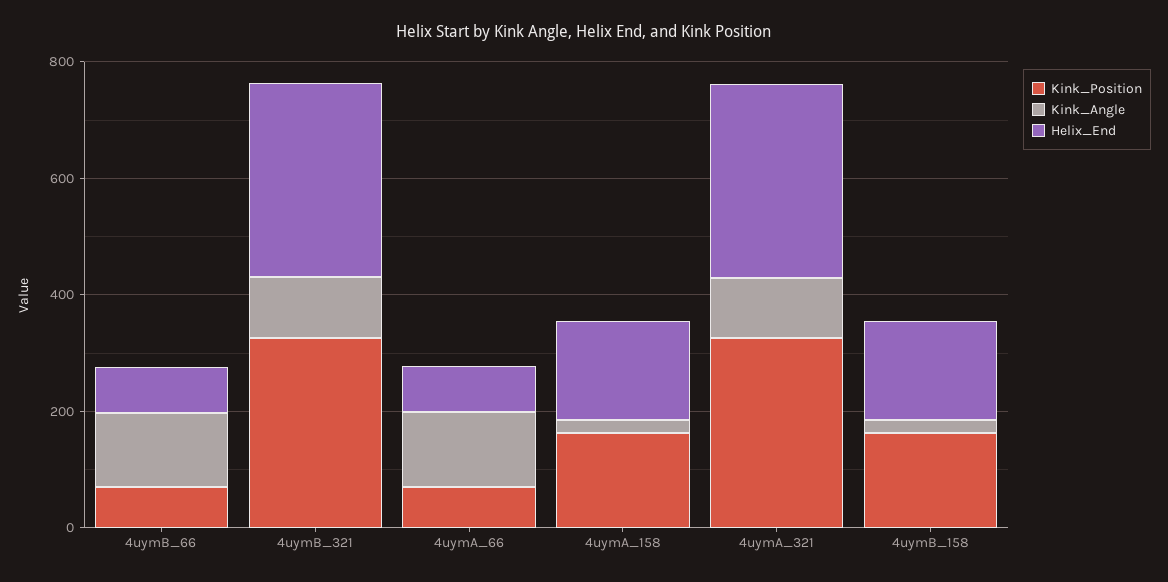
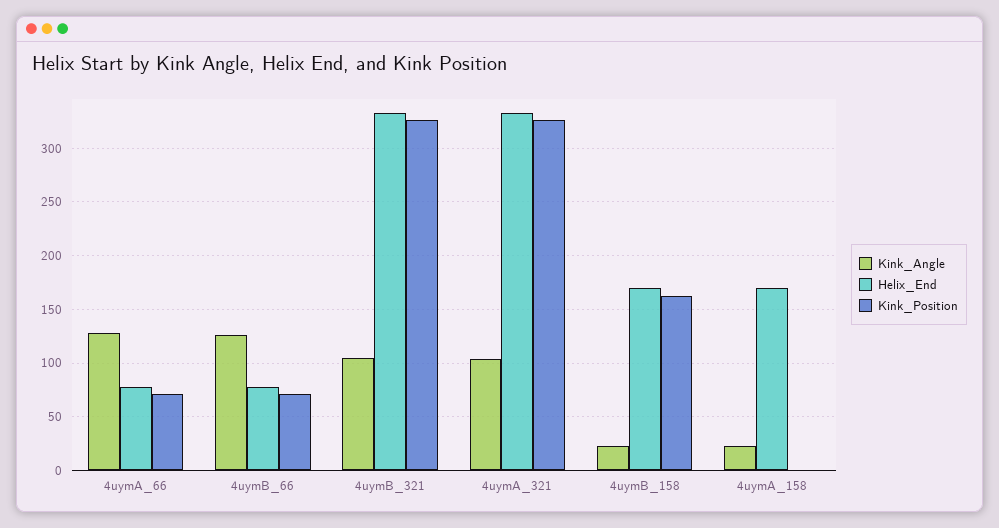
  {
    "Kink_Position": {
      "4uymB_66": 70,
      "4uymB_321": 330,
      "4uymA_66": 70,
-     "4uymA_158": 150,
+     "4uymA_158": 0,
      "4uymA_321": 330,
      "4uymB_158": 160
    },
    "Kink_Angle": {
      "4uymB_66": 130,
      "4uymB_321": 100,
      "4uymA_66": 130,
      "4uymA_158": 20,
      "4uymA_321": 100,
      "4uymB_158": 20
    },
    "Helix_End": {
      "4uymB_66": 80,
      "4uymB_321": 330,
      "4uymA_66": 80,
      "4uymA_158": 170,
      "4uymA_321": 330,
      "4uymB_158": 170
    }
  }

